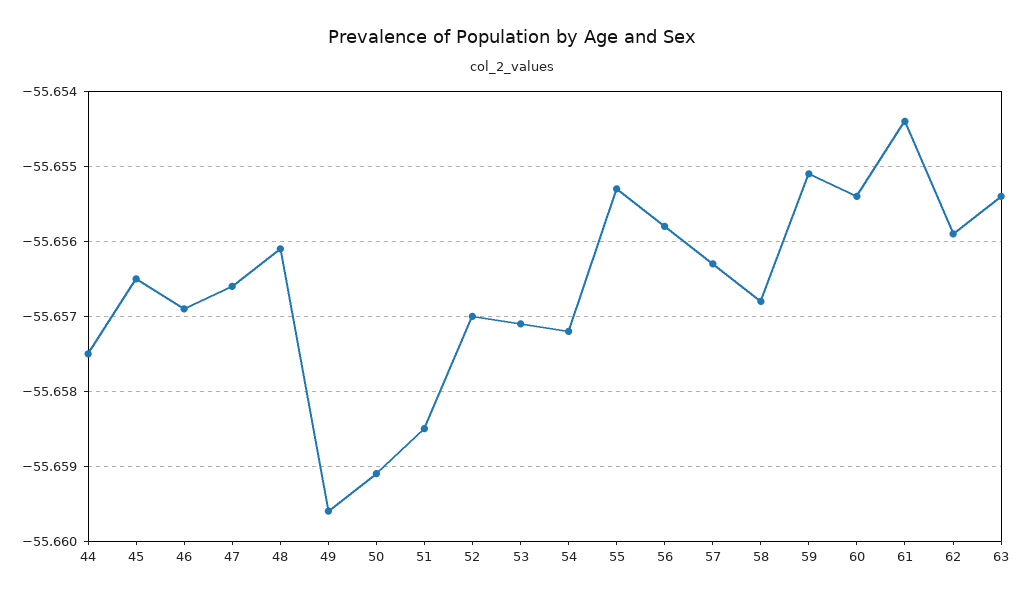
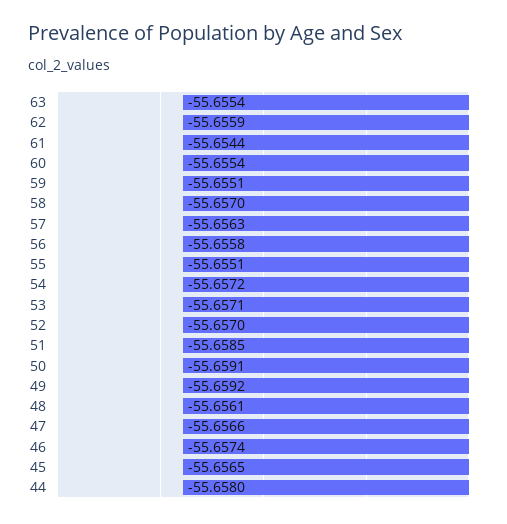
  {
-   "44": -55.6575,
+   "44": -55.658,
    "45": -55.6565,
-   "46": -55.6569,
+   "46": -55.6574,
    "47": -55.6566,
    "48": -55.6561,
-   "49": -55.6596,
+   "49": -55.6592,
    "50": -55.6591,
    "51": -55.6585,
    "52": -55.657,
    "53": -55.6571,
    "54": -55.6572,
-   "55": -55.6553,
+   "55": -55.6551,
    "56": -55.6558,
    "57": -55.6563,
-   "58": -55.6568,
+   "58": -55.657,
    "59": -55.6551,
    "60": -55.6554,
    "61": -55.6544,
    "62": -55.6559,
    "63": -55.6554
  }

